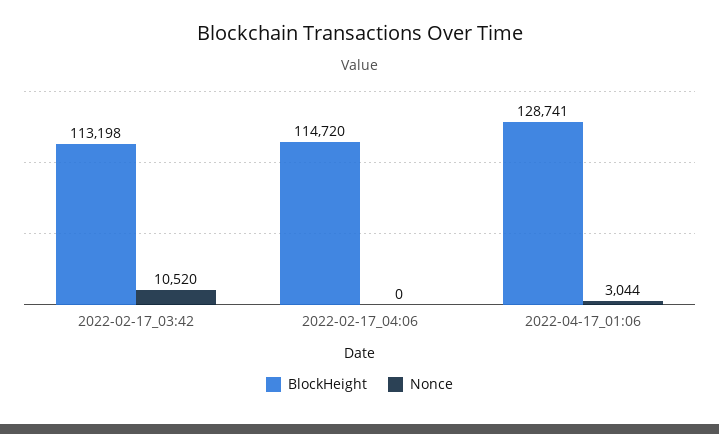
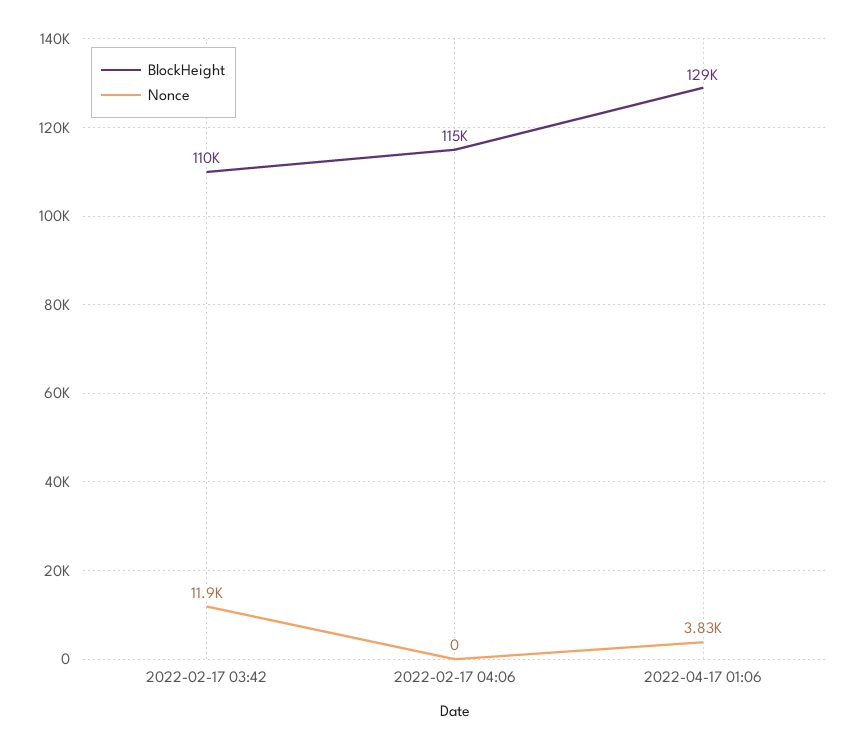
  {
    "BlockHeight": {
-     "2022-02-17_03:42": 113198,
+     "2022-02-17_03:42": 110000,
      "2022-02-17_04:06": 114720,
      "2022-04-17_01:06": 128741
    },
    "Nonce": {
-     "2022-02-17_03:42": 10520,
+     "2022-02-17_03:42": 11900,
      "2022-02-17_04:06": 0,
-     "2022-04-17_01:06": 3044
+     "2022-04-17_01:06": 3830
    }
  }

